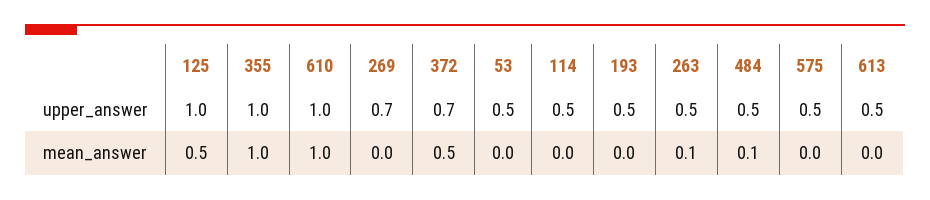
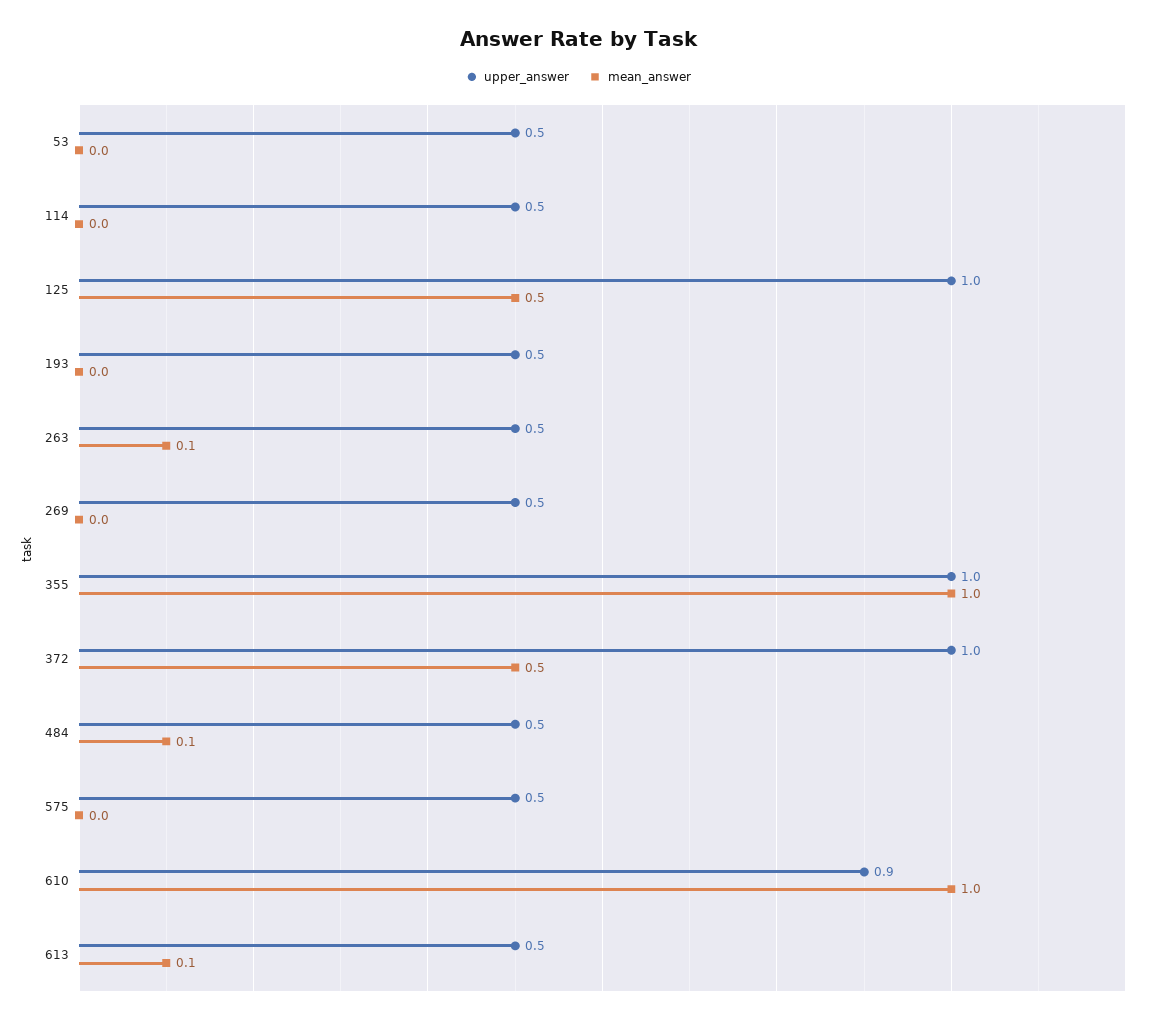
  {
    "upper_answer": {
      "125": 1,
      "355": 1,
-     "610": 1,
+     "610": 0.9,
-     "269": 0.7,
+     "269": 0.5,
-     "372": 0.7,
+     "372": 1,
      "53": 0.5,
      "114": 0.5,
      "193": 0.5,
      "263": 0.5,
      "484": 0.5,
      "575": 0.5,
      "613": 0.5
    },
    "mean_answer": {
      "125": 0.5,
      "355": 1,
      "610": 1,
      "269": 0,
      "372": 0.5,
      "53": 0,
      "114": 0,
      "193": 0,
      "263": 0.1,
      "484": 0.1,
      "575": 0,
-     "613": 0
+     "613": 0.1
    }
  }

